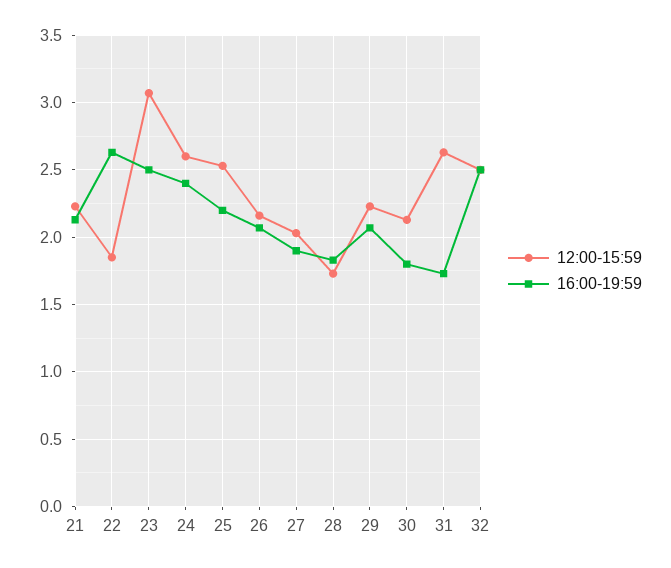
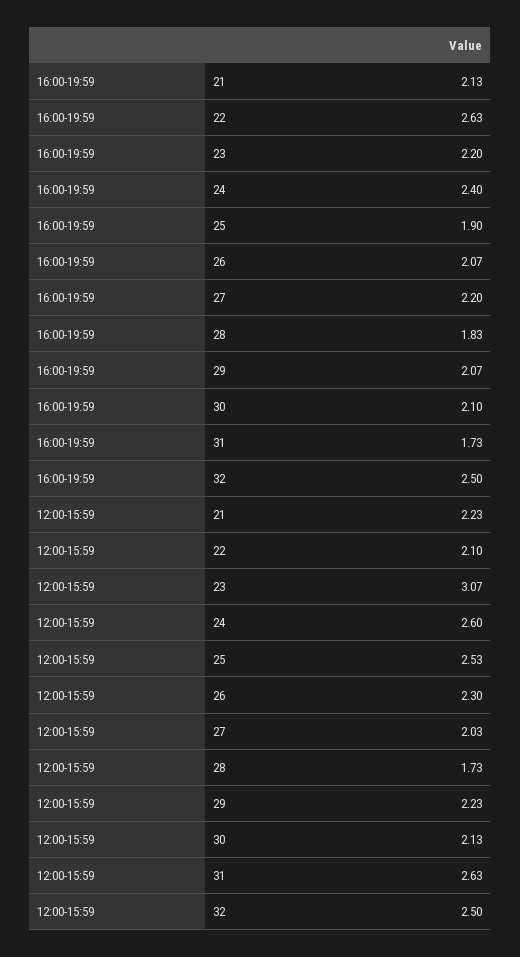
  {
    "12:00-15:59": {
      "21": 2.23,
-     "22": 1.85,
+     "22": 2.1,
      "23": 3.07,
      "24": 2.6,
      "25": 2.53,
-     "26": 2.15,
+     "26": 2.3,
      "27": 2.03,
      "28": 1.73,
      "29": 2.23,
      "30": 2.13,
      "31": 2.63,
      "32": 2.5
    },
    "16:00-19:59": {
      "21": 2.13,
      "22": 2.63,
-     "23": 2.5,
+     "23": 2.2,
      "24": 2.4,
-     "25": 2.2,
+     "25": 1.9,
      "26": 2.07,
-     "27": 1.9,
+     "27": 2.2,
      "28": 1.83,
      "29": 2.07,
-     "30": 1.8,
+     "30": 2.1,
      "31": 1.73,
      "32": 2.5
    }
  }

